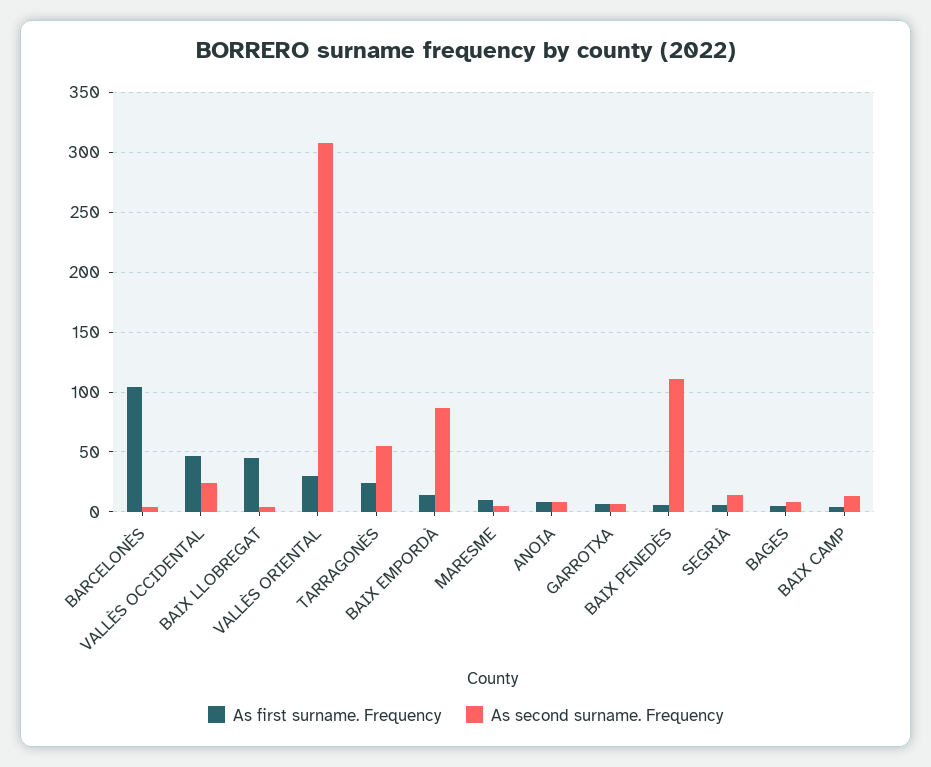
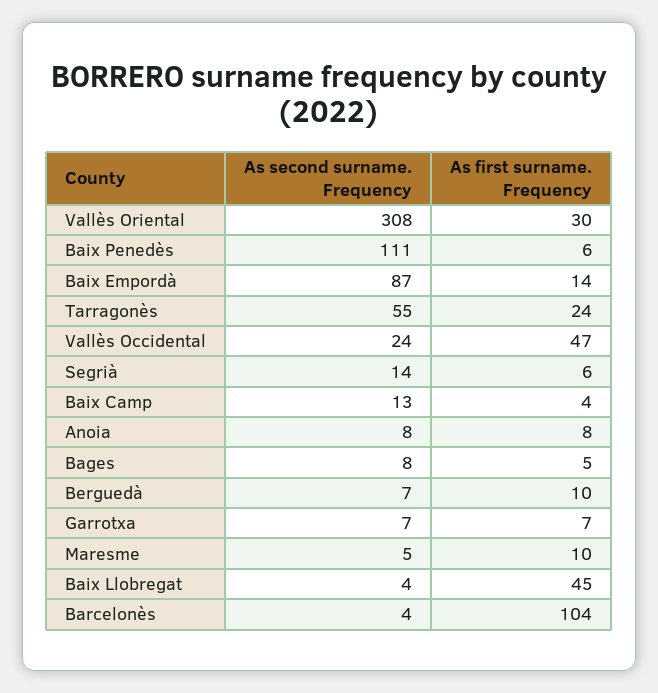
  {
    "As first surname. Frequency": {
      "BARCELONÈS": 104,
      "VALLÈS OCCIDENTAL": 47,
      "BAIX LLOBREGAT": 45,
      "VALLÈS ORIENTAL": 30,
      "TARRAGONÈS": 24,
      "BAIX EMPORDÀ": 14,
      "MARESME": 10,
      "ANOIA": 8,
      "GARROTXA": 7,
      "BAIX PENEDÈS": 6,
      "SEGRIÀ": 6,
      "BAGES": 5,
-     "BAIX CAMP": 4
+     "BAIX CAMP": 4,
+     "Berguedà": 10
    },
    "As second surname. Frequency": {
      "BARCELONÈS": 4,
      "VALLÈS OCCIDENTAL": 24,
      "BAIX LLOBREGAT": 4,
      "VALLÈS ORIENTAL": 308,
      "TARRAGONÈS": 55,
      "BAIX EMPORDÀ": 87,
      "MARESME": 5,
      "ANOIA": 8,
      "GARROTXA": 7,
      "BAIX PENEDÈS": 111,
      "SEGRIÀ": 14,
      "BAGES": 8,
-     "BAIX CAMP": 13
+     "BAIX CAMP": 13,
+     "Berguedà": 7
    }
  }

